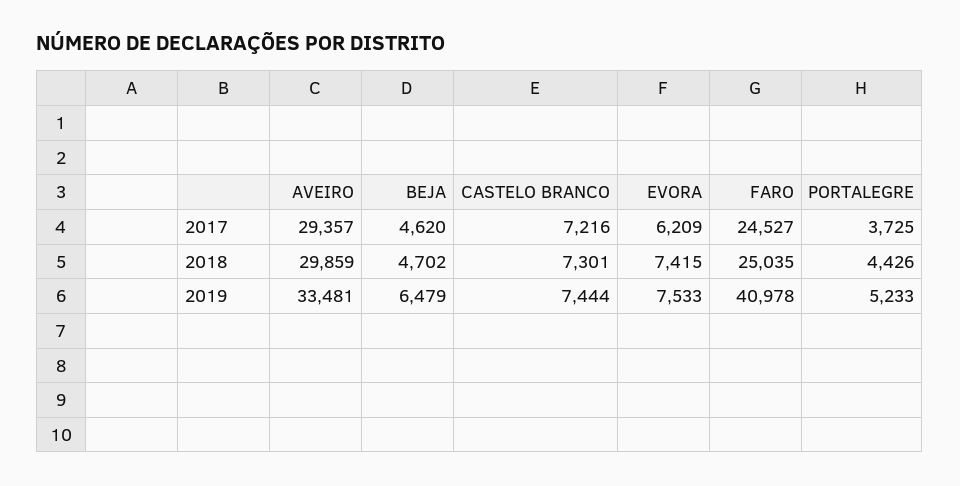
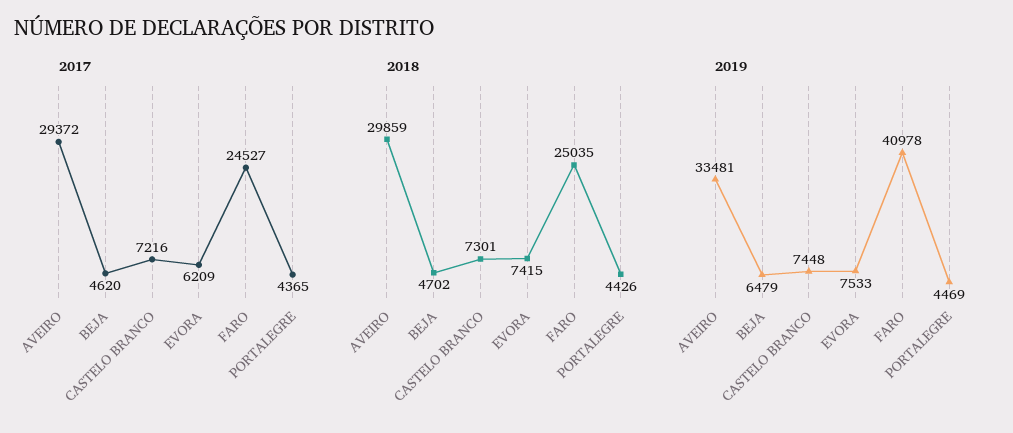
  {
    "2017": {
-     "AVEIRO": 29357,
+     "AVEIRO": 29372,
      "BEJA": 4620,
      "CASTELO BRANCO": 7216,
      "EVORA": 6209,
      "FARO": 24527,
-     "PORTALEGRE": 3725
+     "PORTALEGRE": 4365
    },
    "2018": {
      "AVEIRO": 29859,
      "BEJA": 4702,
      "CASTELO BRANCO": 7301,
      "EVORA": 7415,
      "FARO": 25035,
      "PORTALEGRE": 4426
    },
    "2019": {
      "AVEIRO": 33481,
      "BEJA": 6479,
-     "CASTELO BRANCO": 7444,
+     "CASTELO BRANCO": 7448,
      "EVORA": 7533,
      "FARO": 40978,
-     "PORTALEGRE": 5233
+     "PORTALEGRE": 4469
    }
  }

